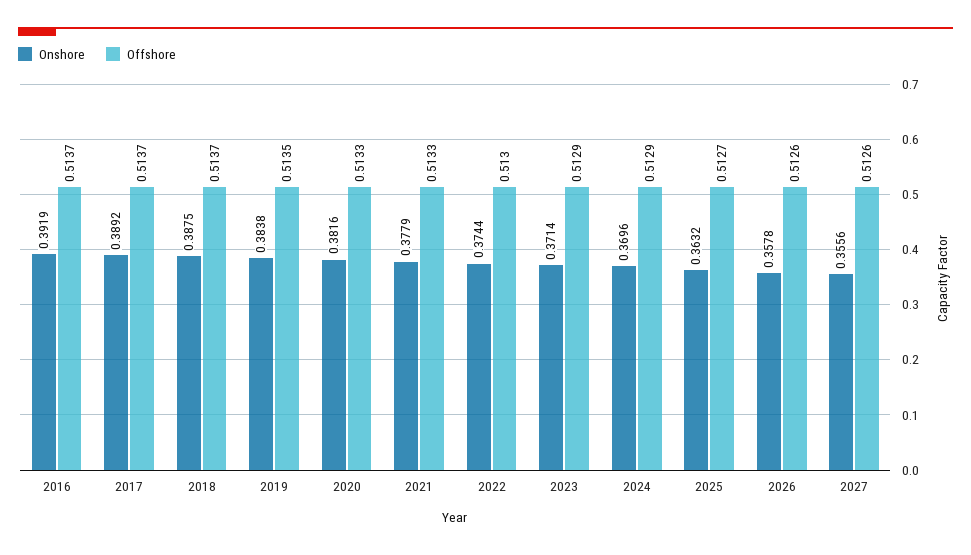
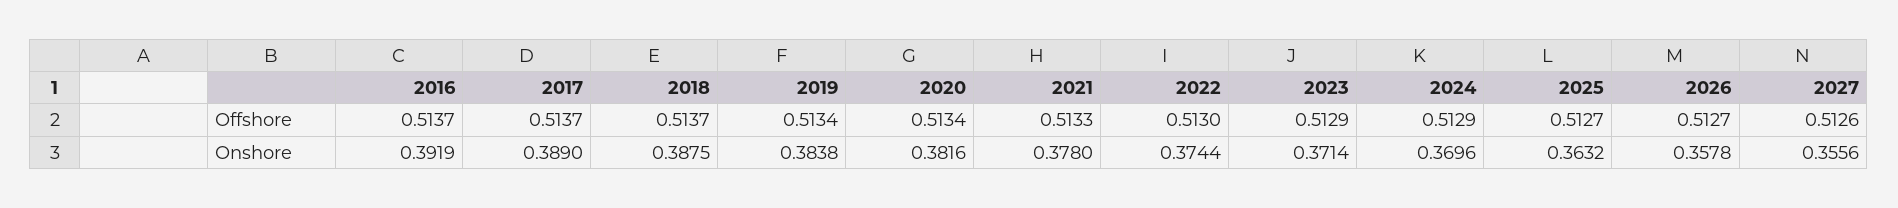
  {
    "Onshore": {
      "2016": 0.3919,
-     "2017": 0.3892,
+     "2017": 0.389,
      "2018": 0.3875,
      "2019": 0.3838,
      "2020": 0.3816,
-     "2021": 0.3779,
+     "2021": 0.378,
      "2022": 0.3744,
      "2023": 0.3714,
      "2024": 0.3696,
      "2025": 0.3632,
      "2026": 0.3578,
      "2027": 0.3556
    },
    "Offshore": {
      "2016": 0.5137,
      "2017": 0.5137,
      "2018": 0.5137,
-     "2019": 0.5135,
+     "2019": 0.5134,
-     "2020": 0.5133,
+     "2020": 0.5134,
      "2021": 0.5133,
      "2022": 0.513,
      "2023": 0.5129,
      "2024": 0.5129,
      "2025": 0.5127,
-     "2026": 0.5126,
+     "2026": 0.5127,
      "2027": 0.5126
    }
  }

